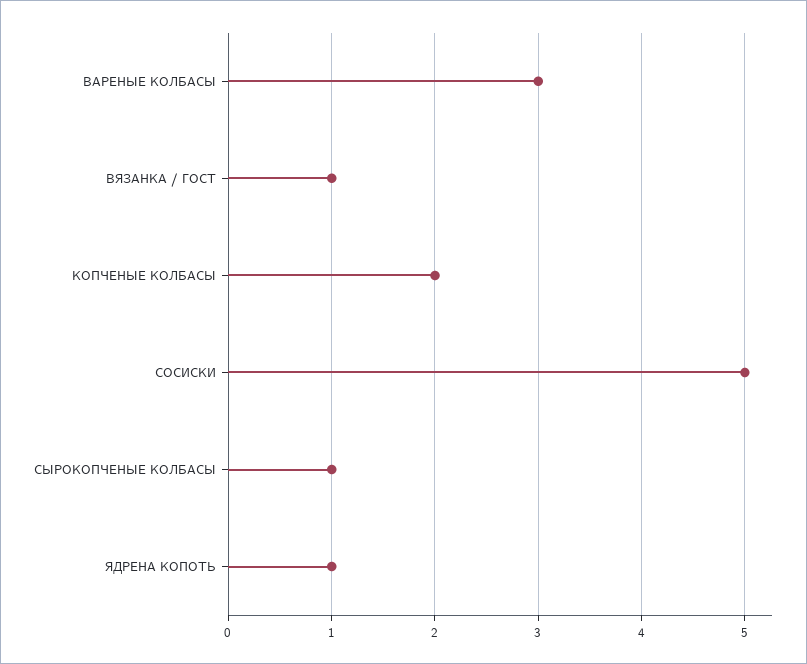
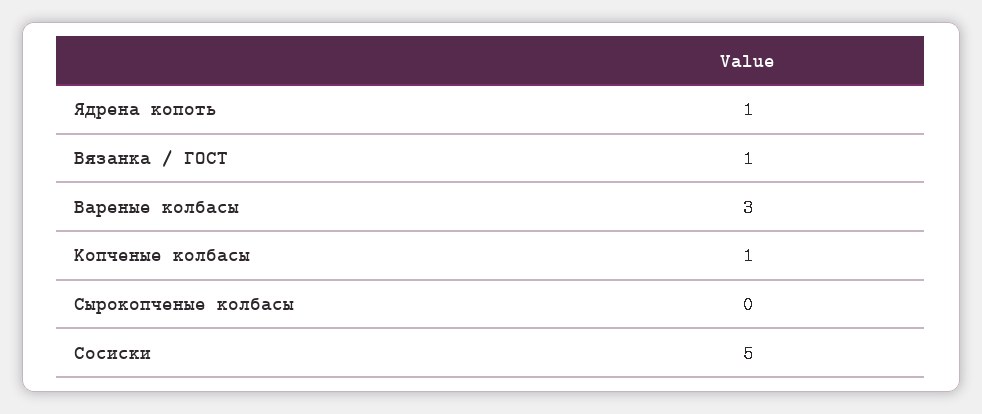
  {
    "ВАРЕНЫЕ КОЛБАСЫ": 3,
    "ВЯЗАНКА / ГОСТ": 1,
-   "КОПЧЕНЫЕ КОЛБАСЫ": 2,
+   "КОПЧЕНЫЕ КОЛБАСЫ": 1,
    "СОСИСКИ": 5,
-   "СЫРОКОПЧЕНЫЕ КОЛБАСЫ": 1,
+   "СЫРОКОПЧЕНЫЕ КОЛБАСЫ": 0,
    "ЯДРЕНА КОПОТЬ": 1
  }

